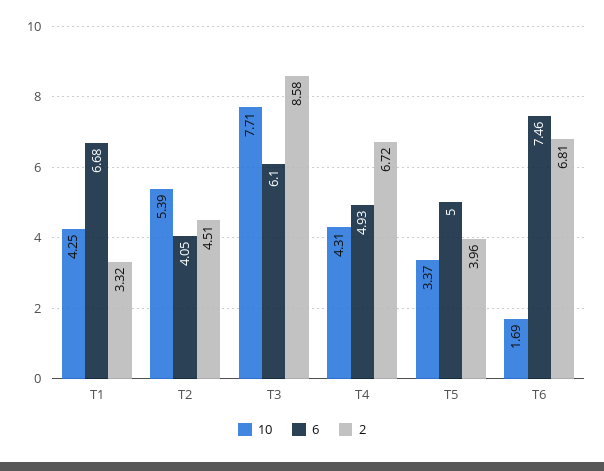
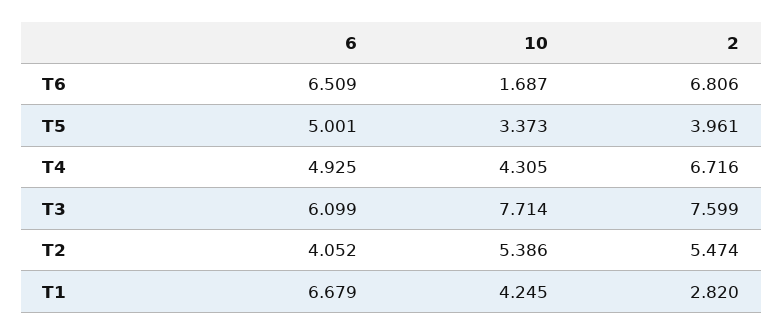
  {
    "10": {
      "T1": 4.245,
      "T2": 5.386,
      "T3": 7.714,
      "T4": 4.305,
      "T5": 3.373,
      "T6": 1.687
    },
    "6": {
      "T1": 6.679,
      "T2": 4.052,
      "T3": 6.099,
      "T4": 4.925,
      "T5": 5.001,
-     "T6": 7.46
+     "T6": 6.509
    },
    "2": {
-     "T1": 3.32,
+     "T1": 2.82,
-     "T2": 4.51,
+     "T2": 5.474,
-     "T3": 8.58,
+     "T3": 7.599,
      "T4": 6.716,
      "T5": 3.961,
      "T6": 6.806
    }
  }

